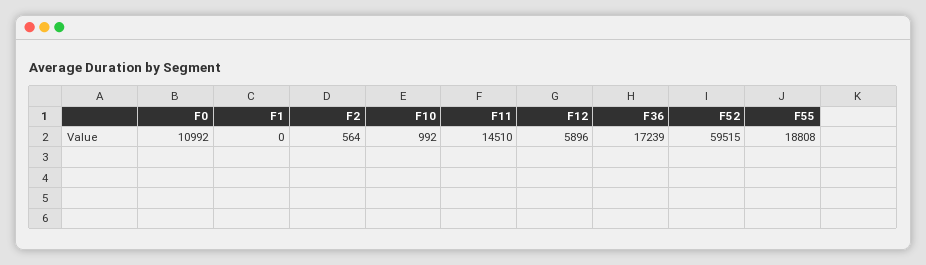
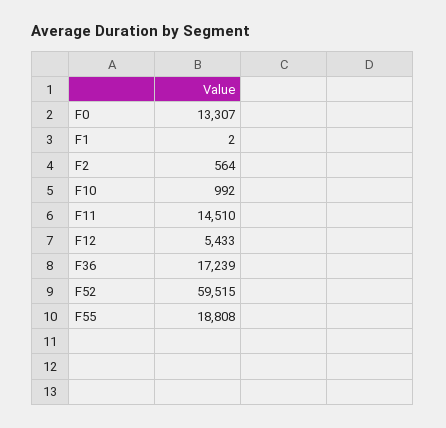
  {
-   "F0": 10992,
+   "F0": 13307,
-   "F1": 0,
+   "F1": 2,
    "F2": 564,
    "F10": 992,
    "F11": 14510,
-   "F12": 5896,
+   "F12": 5433,
    "F36": 17239,
    "F52": 59515,
    "F55": 18808
  }

